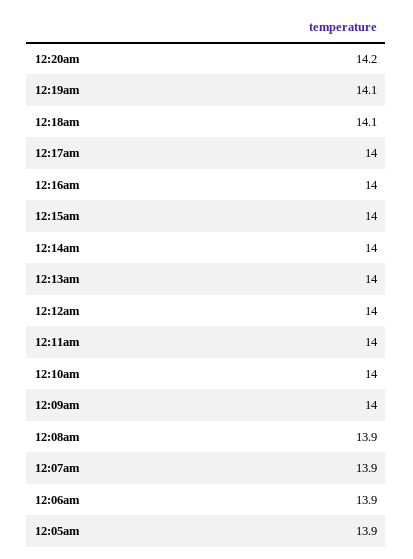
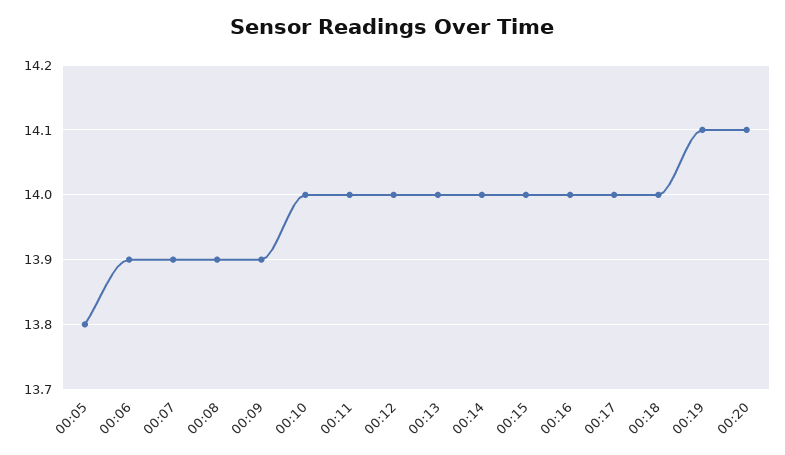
  {
-   "12:20am": 14.2,
+   "12:20am": 14.1,
    "12:19am": 14.1,
-   "12:18am": 14.1,
+   "12:18am": 14,
    "12:17am": 14,
    "12:16am": 14,
    "12:15am": 14,
    "12:14am": 14,
    "12:13am": 14,
    "12:12am": 14,
    "12:11am": 14,
    "12:10am": 14,
-   "12:09am": 14,
+   "12:09am": 13.9,
    "12:08am": 13.9,
    "12:07am": 13.9,
    "12:06am": 13.9,
-   "12:05am": 13.9
+   "12:05am": 13.8
  }

